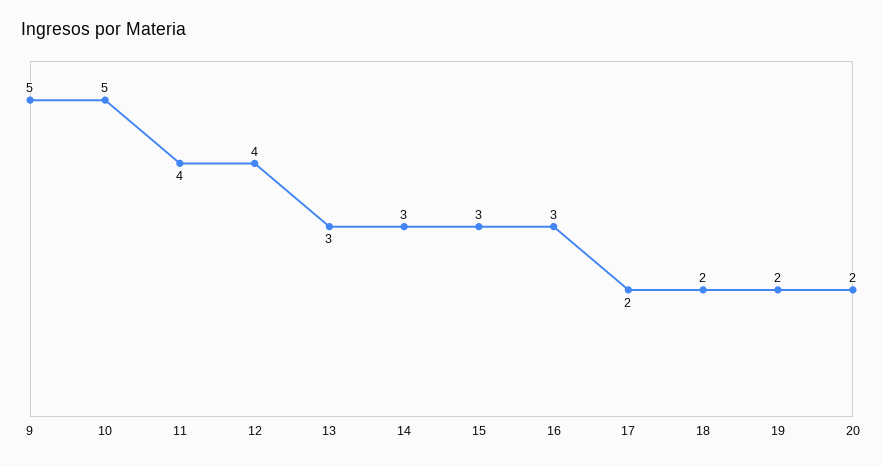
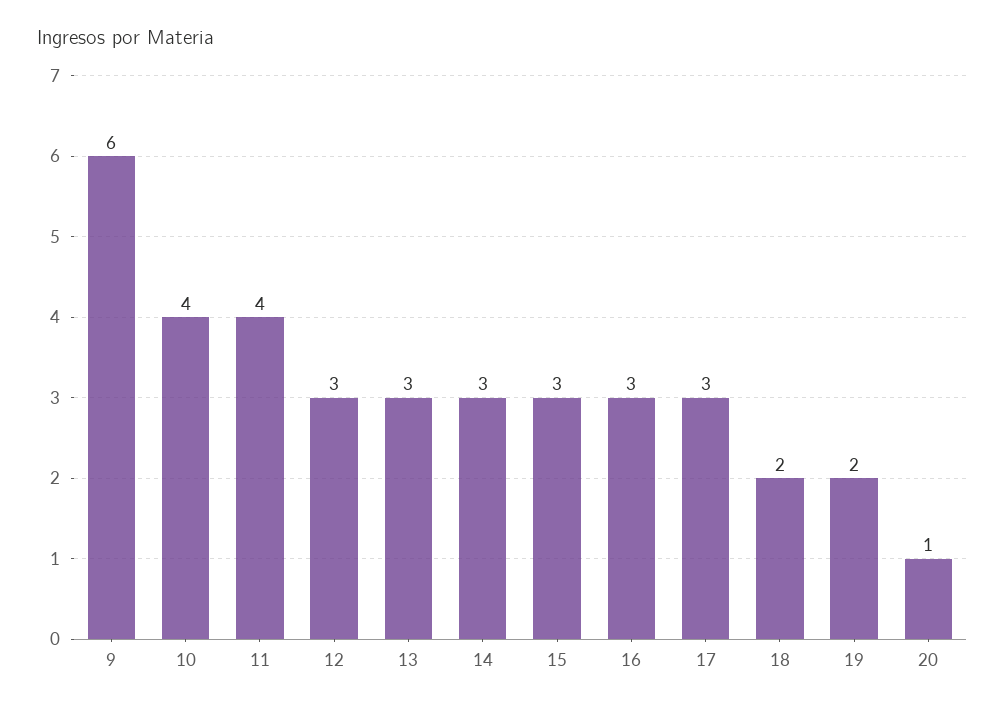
  {
-   "9": 5,
+   "9": 6,
-   "10": 5,
+   "10": 4,
    "11": 4,
-   "12": 4,
+   "12": 3,
    "13": 3,
    "14": 3,
    "15": 3,
    "16": 3,
-   "17": 2,
+   "17": 3,
    "18": 2,
    "19": 2,
-   "20": 2
+   "20": 1
  }

